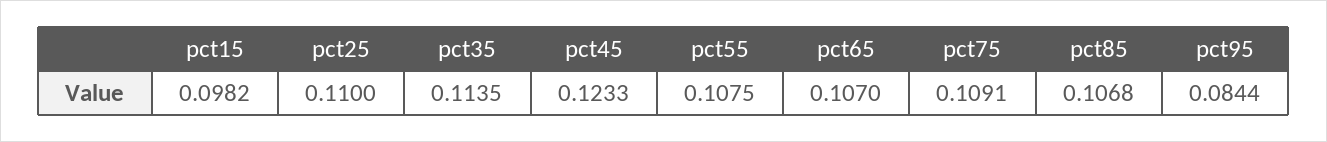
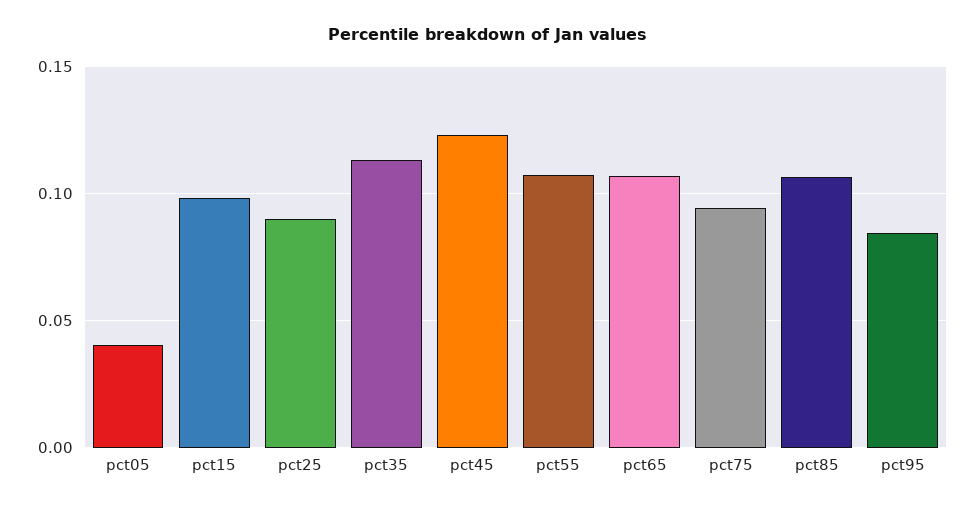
  {
    "pct15": 0.0982,
-   "pct25": 0.11,
+   "pct25": 0.09,
    "pct35": 0.1135,
    "pct45": 0.1233,
    "pct55": 0.1075,
    "pct65": 0.107,
-   "pct75": 0.1091,
+   "pct75": 0.095,
    "pct85": 0.1068,
-   "pct95": 0.0844
+   "pct95": 0.0844,
+   "pct05": 0.04
  }

